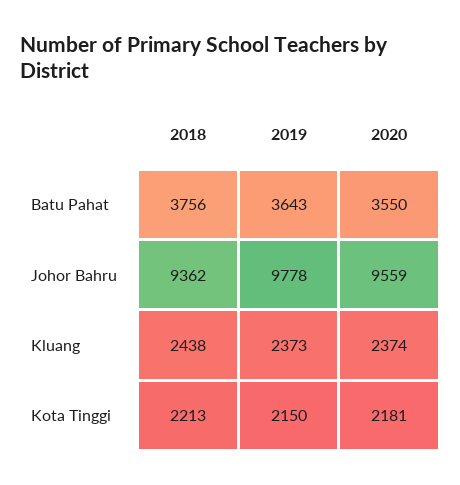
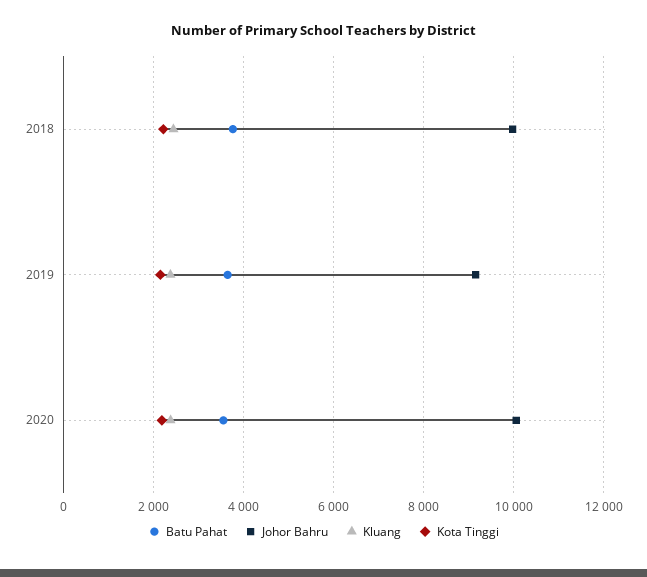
  {
    "Batu Pahat": {
      "2018": 3756,
      "2019": 3643,
      "2020": 3550
    },
    "Johor Bahru": {
-     "2018": 9362,
+     "2018": 10000,
-     "2019": 9778,
+     "2019": 9200,
-     "2020": 9559
+     "2020": 10000
    },
    "Kluang": {
      "2018": 2438,
      "2019": 2373,
      "2020": 2374
    },
    "Kota Tinggi": {
      "2018": 2213,
      "2019": 2150,
      "2020": 2181
    }
  }

